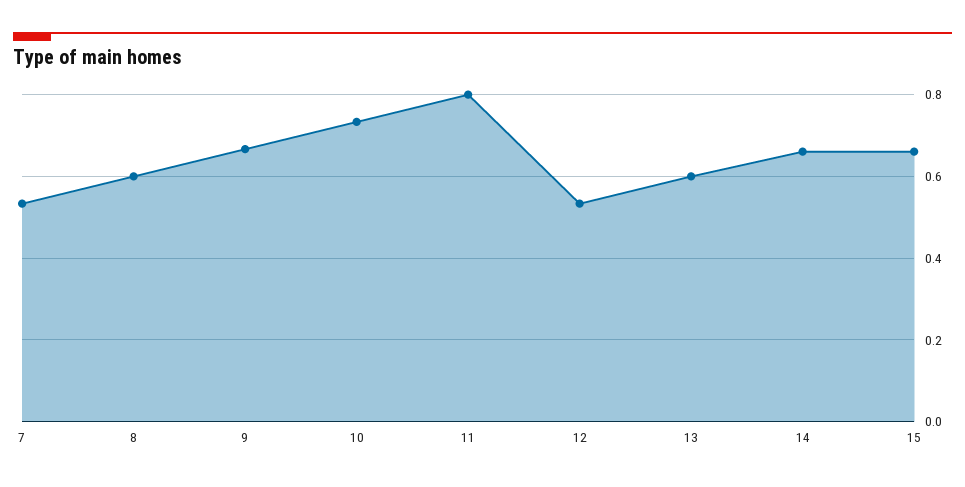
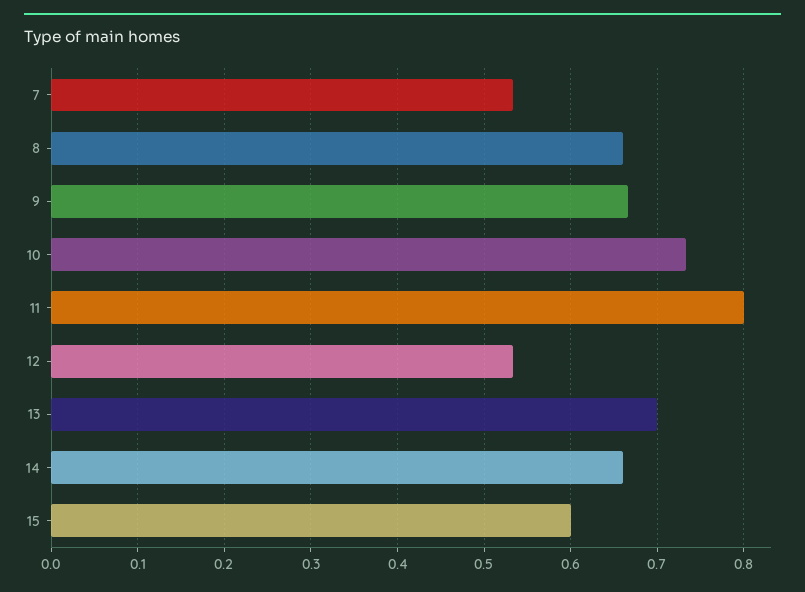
  {
    "7": 0.53,
-   "8": 0.6,
+   "8": 0.66,
    "9": 0.67,
    "10": 0.73,
    "11": 0.8,
    "12": 0.53,
-   "13": 0.6,
+   "13": 0.7,
    "14": 0.66,
-   "15": 0.66
+   "15": 0.6
  }

